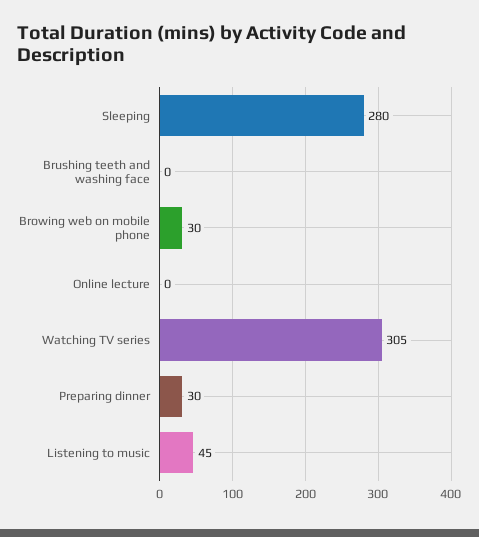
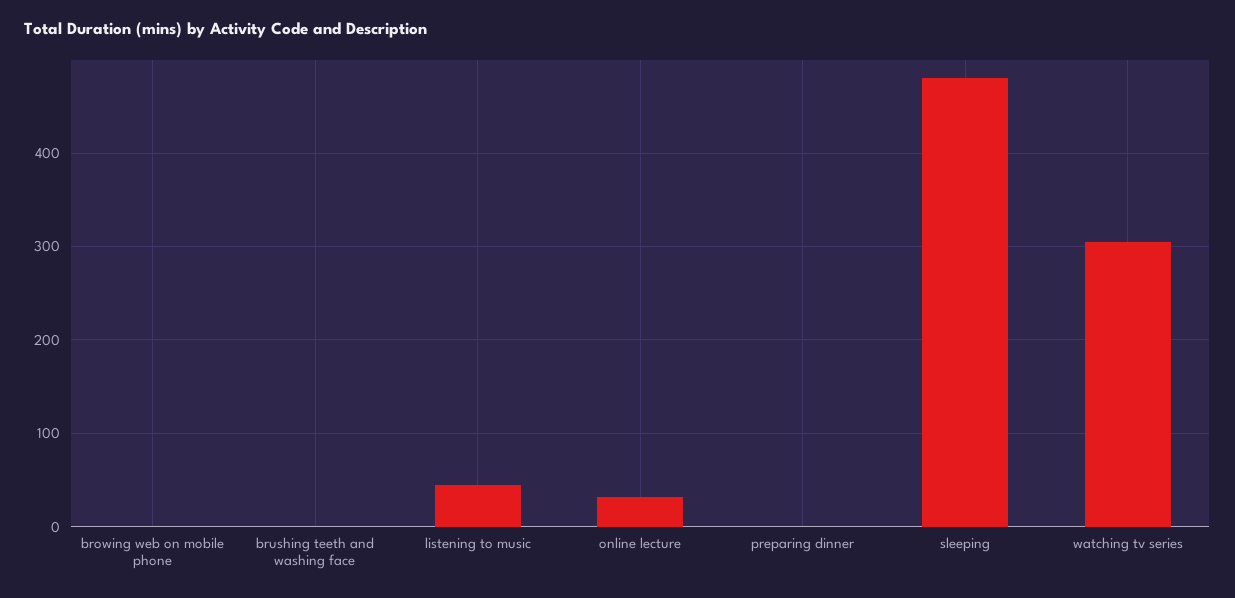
  {
-   "Sleeping": 280,
+   "Sleeping": 480,
    "Brushing teeth and washing face": 0,
-   "Browing web on mobile phone": 30,
+   "Browing web on mobile phone": 0,
-   "Online lecture": 0,
+   "Online lecture": 30,
    "Watching TV series": 305,
-   "Preparing dinner": 30,
+   "Preparing dinner": 0,
    "Listening to music": 45
  }

